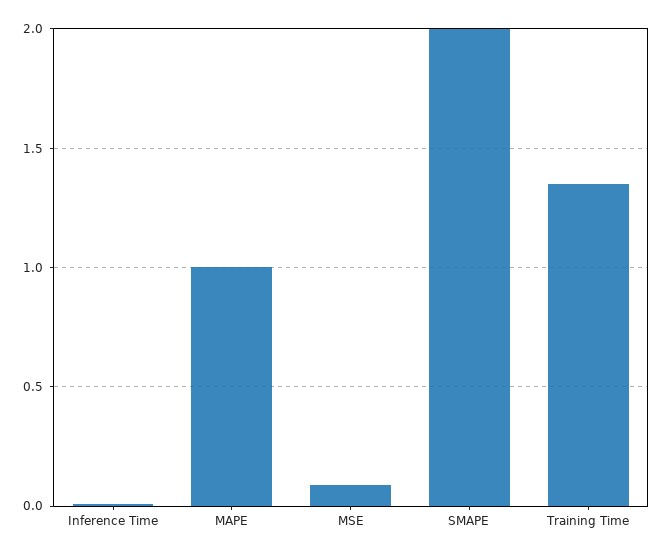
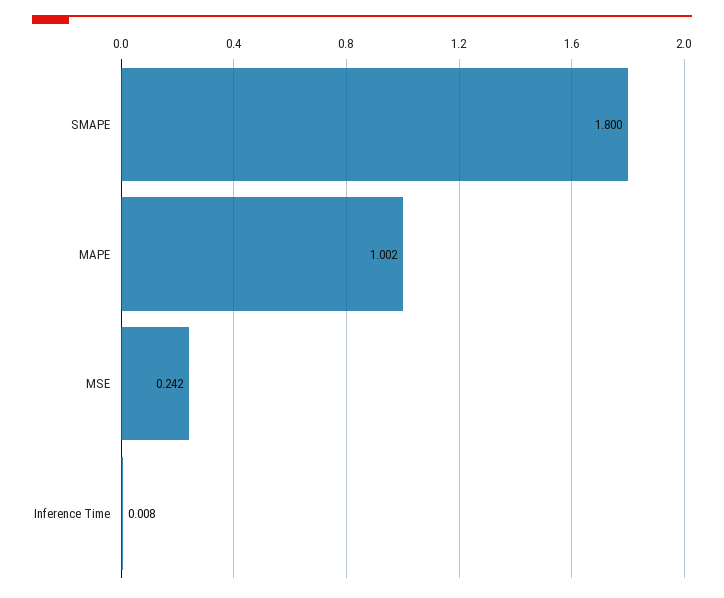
  {
    "Inference Time": 0.008,
    "MAPE": 1.002,
-   "MSE": 0.1,
+   "MSE": 0.242,
-   "SMAPE": 2,
+   "SMAPE": 1.8
-   "Training Time": 1.35
  }

